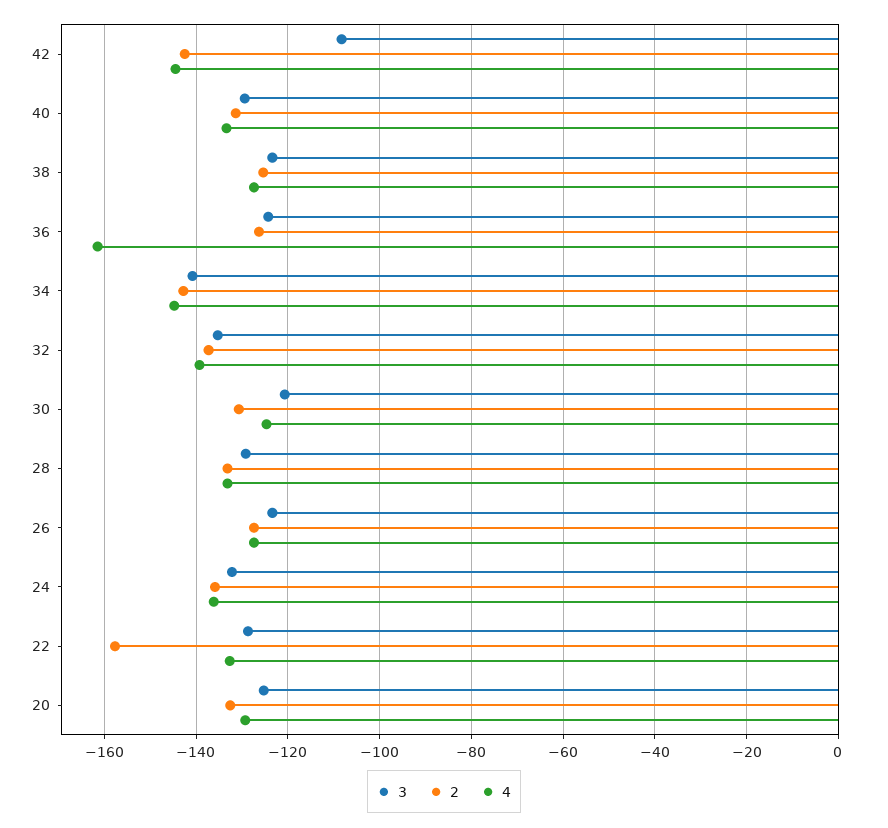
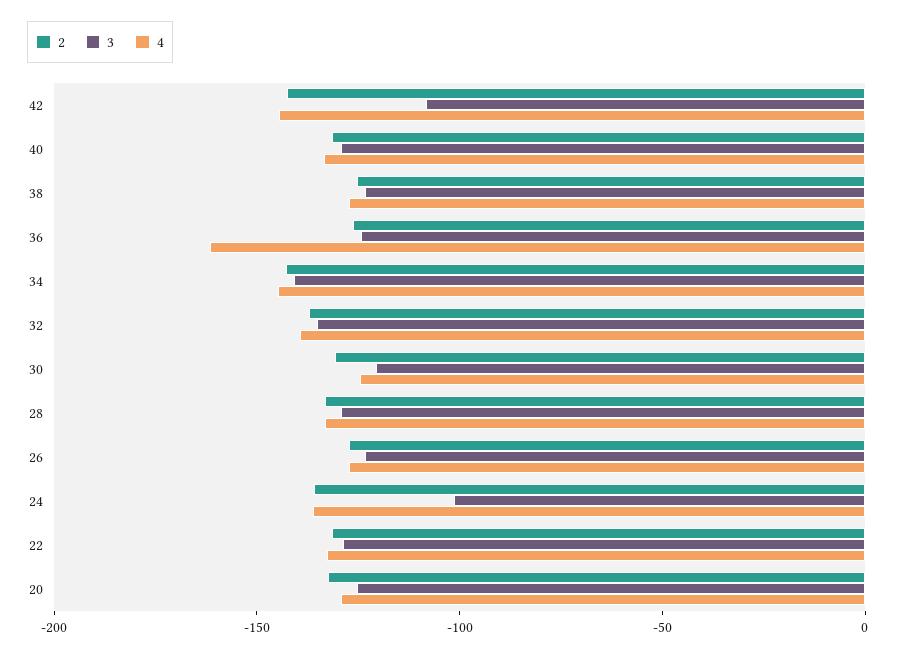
  {
    "3": {
      "42": -108,
      "40": -130,
      "38": -124,
      "36": -124,
      "34": -140,
      "32": -136,
      "30": -120,
      "28": -130,
      "26": -124,
-     "24": -132,
+     "24": -100,
      "22": -128,
      "20": -126
    },
    "2": {
      "42": -142,
      "40": -132,
      "38": -126,
      "36": -126,
      "34": -142,
      "32": -138,
      "30": -130,
      "28": -134,
      "26": -128,
      "24": -136,
-     "22": -158,
+     "22": -130,
      "20": -132
    },
    "4": {
      "42": -144,
      "40": -134,
      "38": -128,
      "36": -162,
      "34": -144,
      "32": -140,
      "30": -124,
      "28": -134,
      "26": -128,
      "24": -136,
      "22": -132,
      "20": -130
    }
  }

